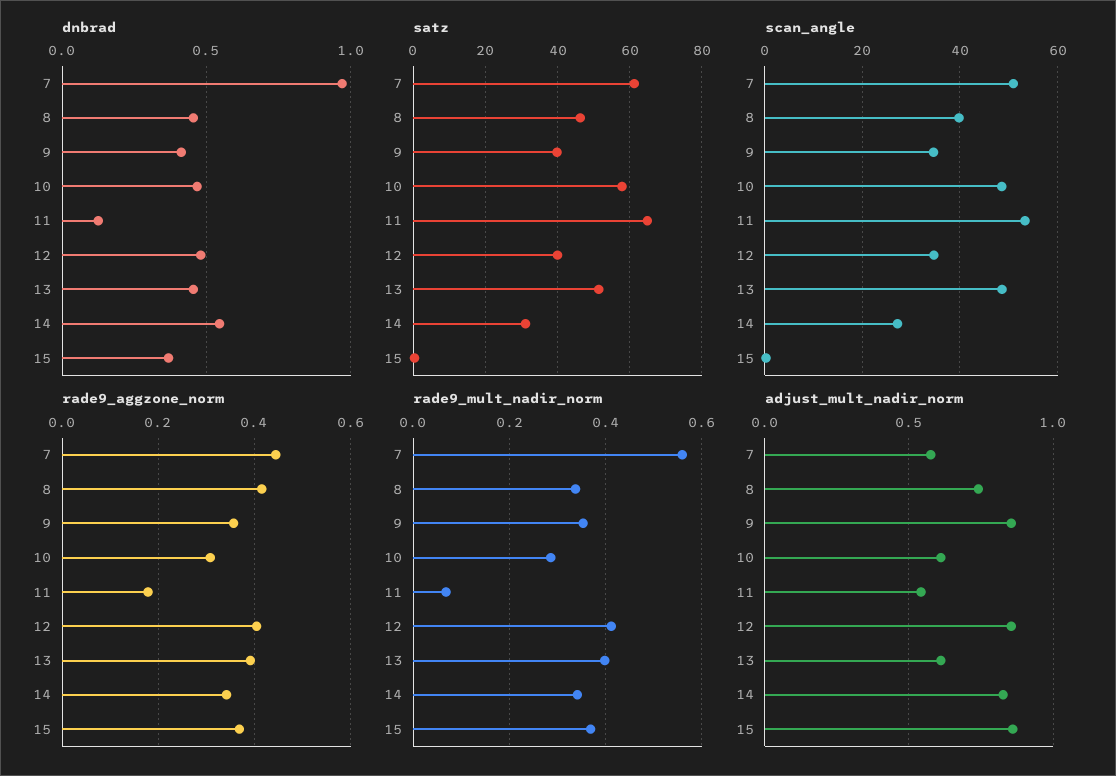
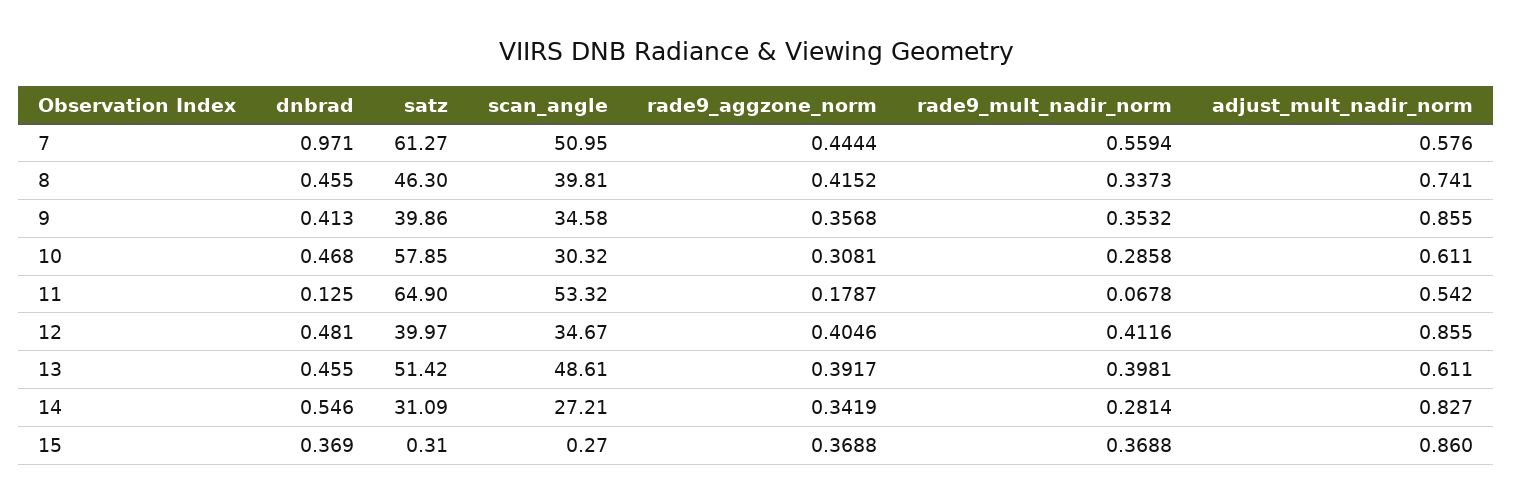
  {
    "dnbrad": {
      "7": 0.971,
      "8": 0.455,
      "9": 0.413,
      "10": 0.468,
      "11": 0.125,
      "12": 0.481,
      "13": 0.455,
      "14": 0.546,
      "15": 0.369
    },
    "satz": {
      "7": 61.27,
      "8": 46.3,
      "9": 39.86,
      "10": 57.85,
      "11": 64.9,
      "12": 39.97,
      "13": 51.42,
      "14": 31.09,
      "15": 0.31
    },
    "scan_angle": {
      "7": 50.95,
      "8": 39.81,
      "9": 34.58,
-     "10": 48,
+     "10": 30.32,
      "11": 53.32,
      "12": 34.67,
      "13": 48.61,
      "14": 27.21,
      "15": 0.27
    },
    "rade9_aggzone_norm": {
      "7": 0.4444,
      "8": 0.4152,
      "9": 0.3568,
      "10": 0.3081,
      "11": 0.1787,
      "12": 0.4046,
      "13": 0.3917,
      "14": 0.3419,
      "15": 0.3688
    },
    "rade9_mult_nadir_norm": {
      "7": 0.5594,
      "8": 0.3373,
      "9": 0.3532,
      "10": 0.2858,
      "11": 0.0678,
      "12": 0.4116,
      "13": 0.3981,
-     "14": 0.34,
+     "14": 0.2814,
      "15": 0.3688
    },
    "adjust_mult_nadir_norm": {
      "7": 0.576,
      "8": 0.741,
      "9": 0.855,
      "10": 0.611,
      "11": 0.542,
      "12": 0.855,
      "13": 0.611,
      "14": 0.827,
      "15": 0.86
    }
  }

